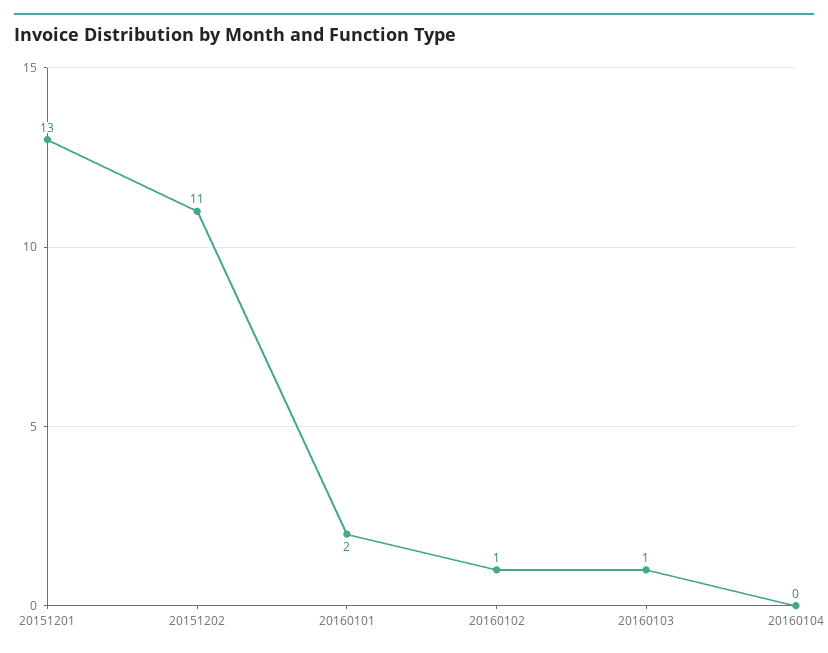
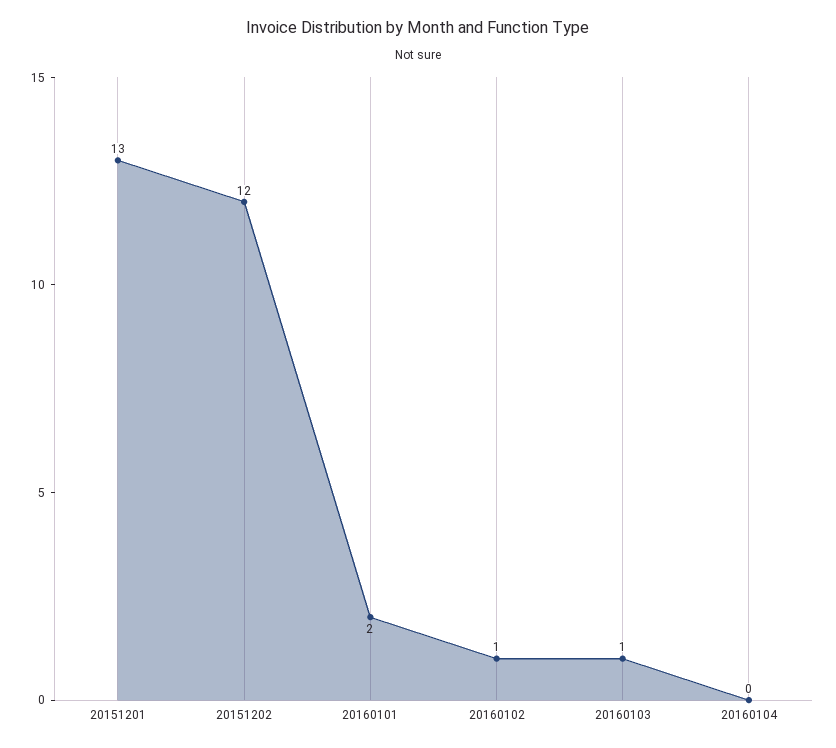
  {
    "20151201": 13,
-   "20151202": 11,
+   "20151202": 12,
    "20160101": 2,
    "20160102": 1,
    "20160103": 1,
    "20160104": 0
  }

